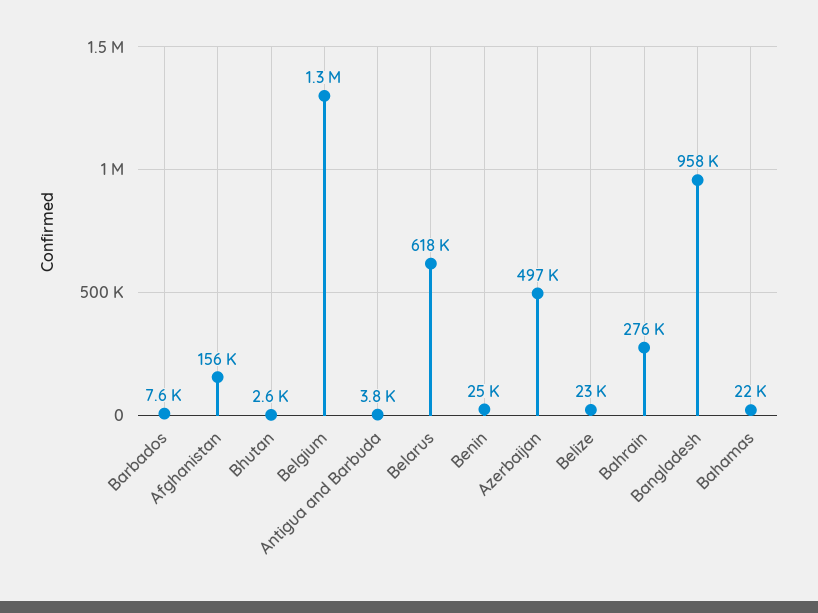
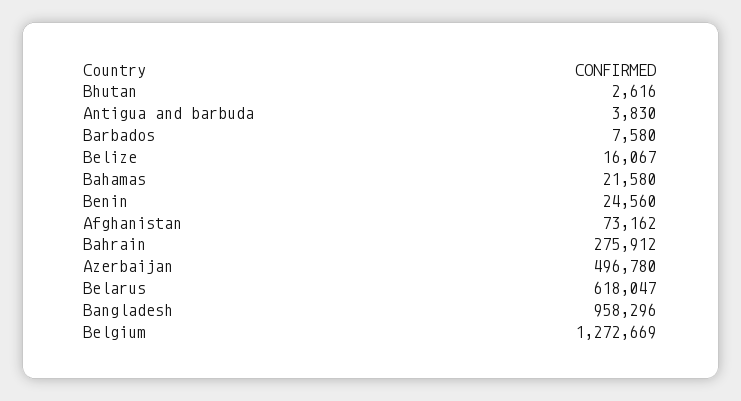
  {
    "Barbados": 7580,
-   "Afghanistan": 156000,
+   "Afghanistan": 73162,
    "Bhutan": 2616,
    "Belgium": 1272669,
    "Antigua and Barbuda": 3830,
    "Belarus": 618047,
    "Benin": 24560,
    "Azerbaijan": 496780,
-   "Belize": 23000,
+   "Belize": 16067,
    "Bahrain": 275912,
    "Bangladesh": 958296,
    "Bahamas": 21580
  }

